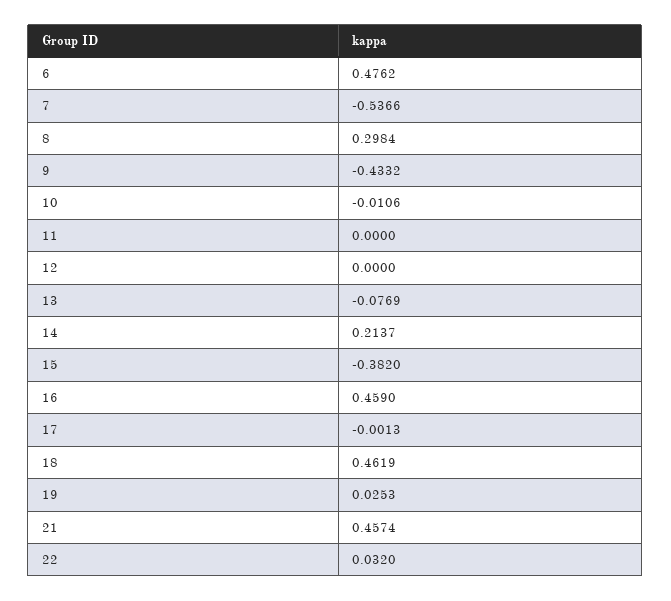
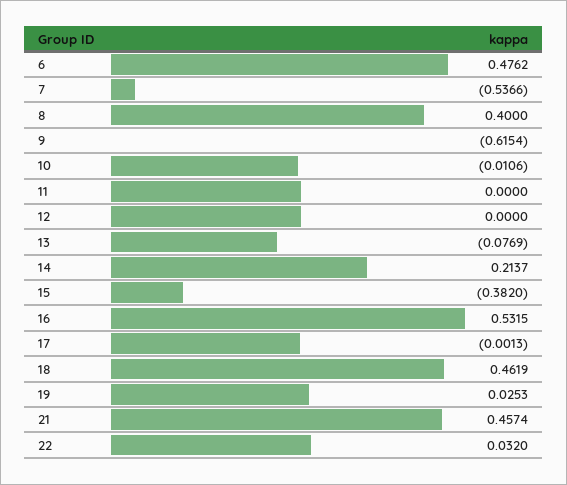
  {
    "6": 0.4762,
    "7": -0.5366,
-   "8": 0.2984,
+   "8": 0.4,
-   "9": -0.4332,
+   "9": -0.6154,
    "10": -0.0106,
    "11": 0,
    "12": 0,
    "13": -0.0769,
    "14": 0.2137,
    "15": -0.382,
-   "16": 0.459,
+   "16": 0.5315,
    "17": -0.0013,
    "18": 0.4619,
    "19": 0.0253,
    "21": 0.4574,
    "22": 0.032
  }

